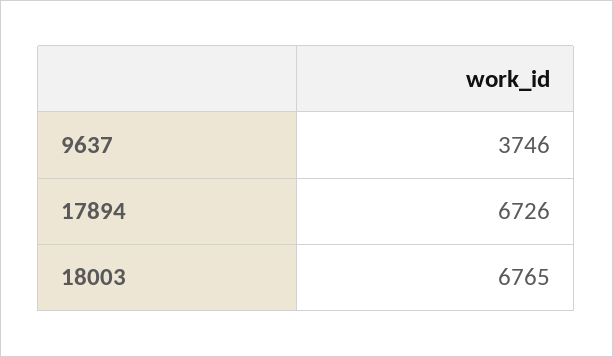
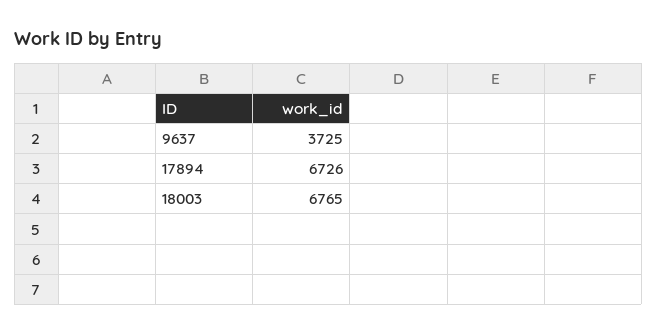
  {
-   "9637": 3746,
+   "9637": 3725,
    "17894": 6726,
    "18003": 6765
  }

